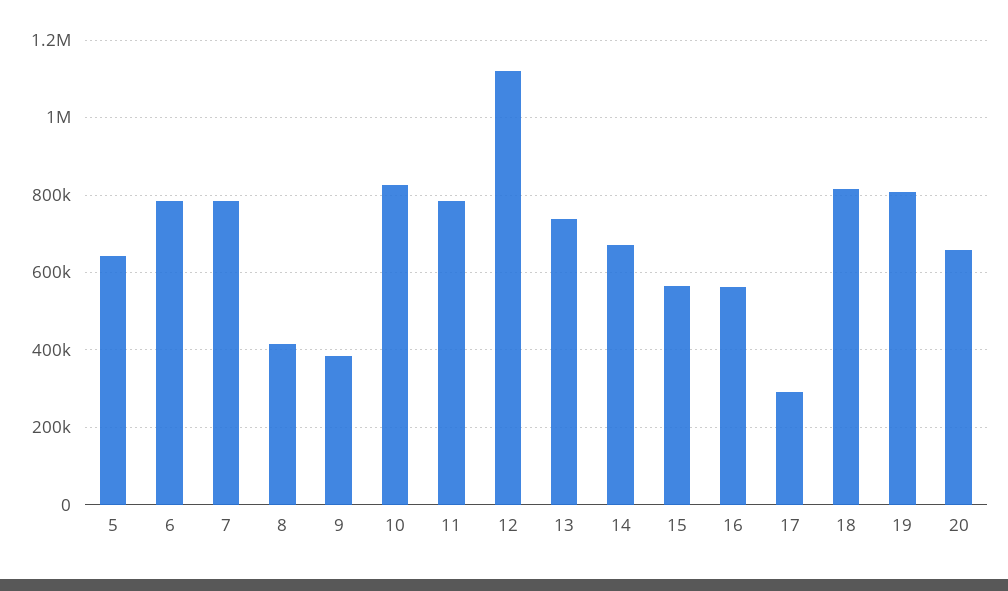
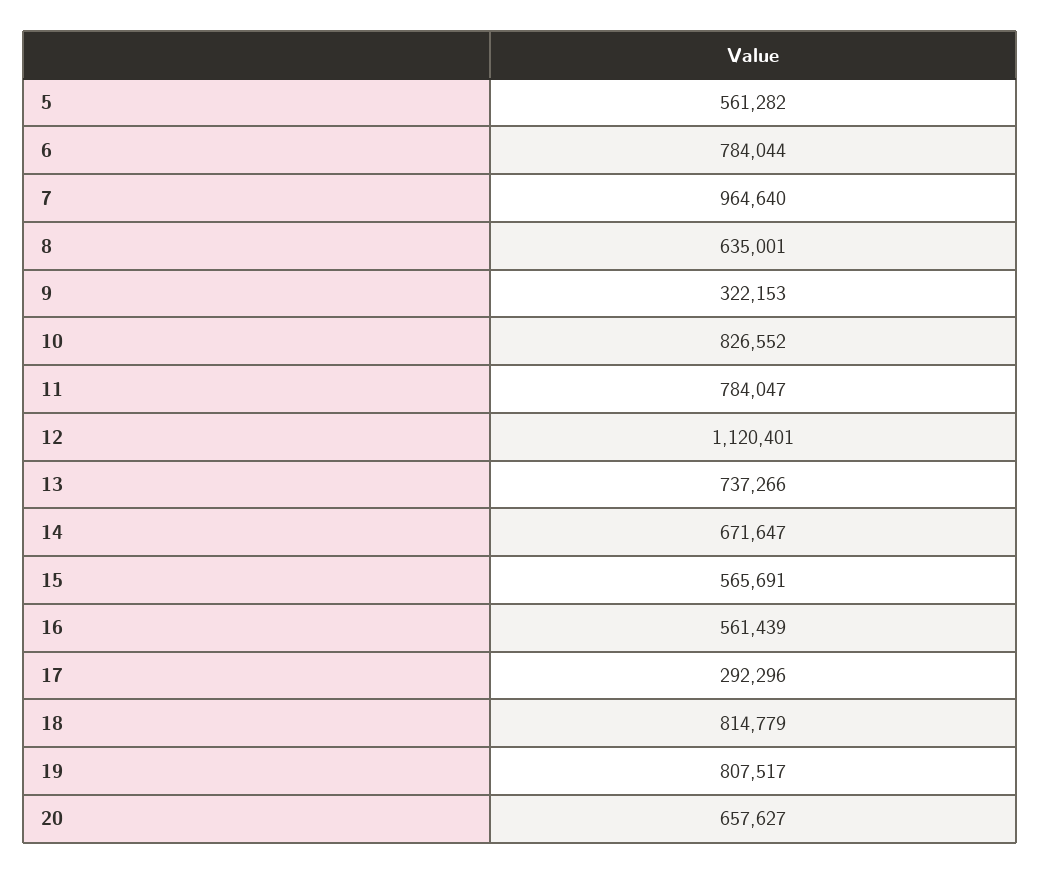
  {
-   "5": 640000,
+   "5": 561282,
    "6": 784044,
-   "7": 780000,
+   "7": 964640,
-   "8": 420000,
+   "8": 635001,
-   "9": 380000,
+   "9": 322153,
    "10": 826552,
    "11": 784047,
    "12": 1120401,
    "13": 737266,
    "14": 671647,
    "15": 565691,
    "16": 561439,
    "17": 292296,
    "18": 814779,
    "19": 807517,
    "20": 657627
  }

